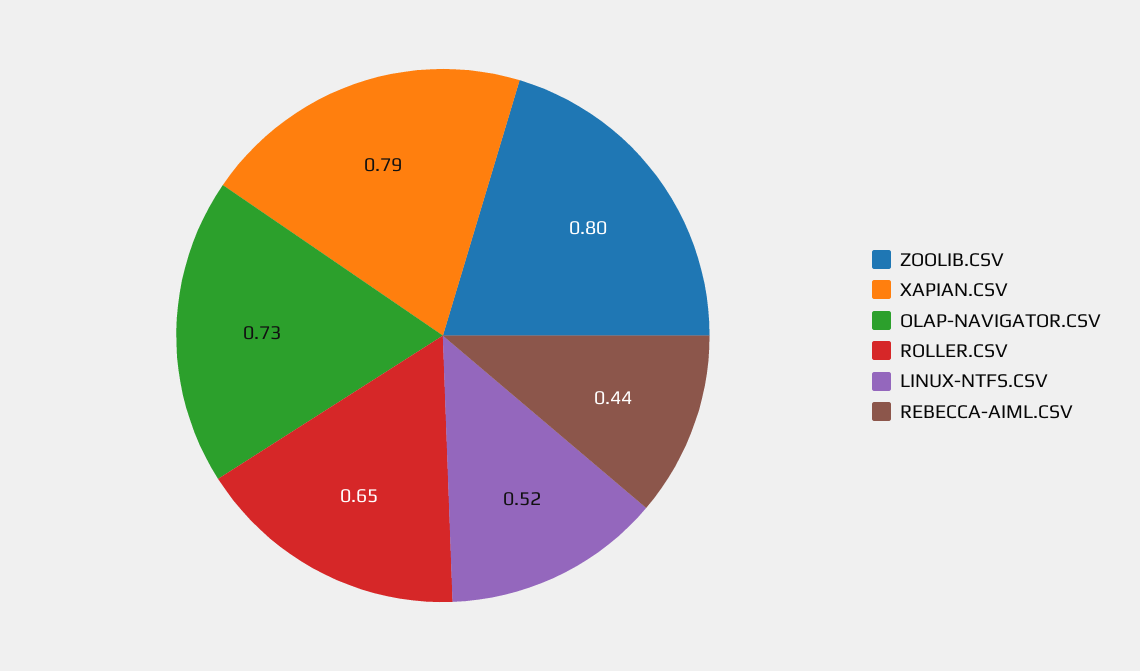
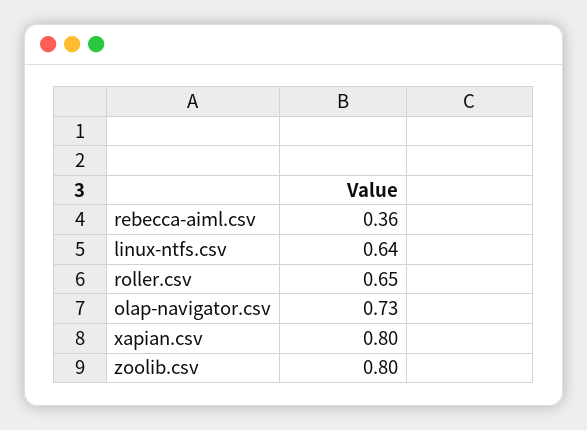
  {
    "ZOOLIB.CSV": 0.8,
-   "XAPIAN.CSV": 0.79,
+   "XAPIAN.CSV": 0.8,
    "OLAP-NAVIGATOR.CSV": 0.73,
    "ROLLER.CSV": 0.65,
-   "LINUX-NTFS.CSV": 0.52,
+   "LINUX-NTFS.CSV": 0.64,
-   "REBECCA-AIML.CSV": 0.44
+   "REBECCA-AIML.CSV": 0.36
  }

